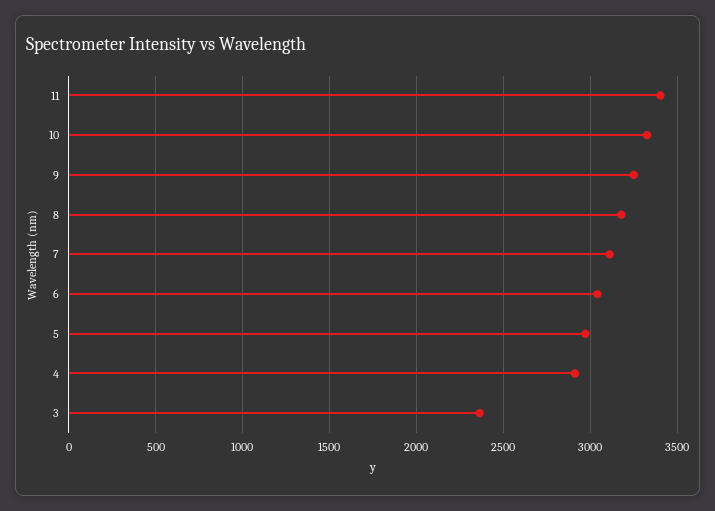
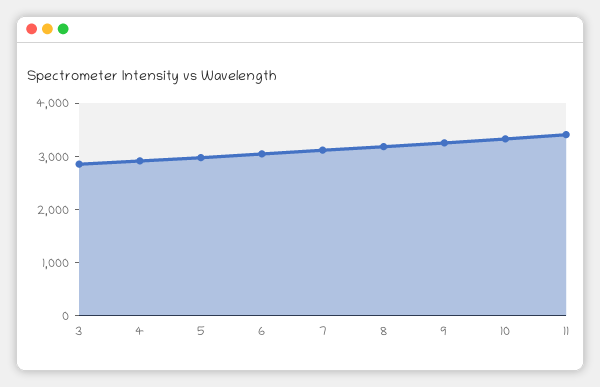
  {
    "11": 3400,
    "10": 3350,
    "9": 3250,
    "8": 3200,
    "7": 3100,
    "6": 3050,
    "5": 2950,
    "4": 2900,
-   "3": 2350
+   "3": 2800
  }

